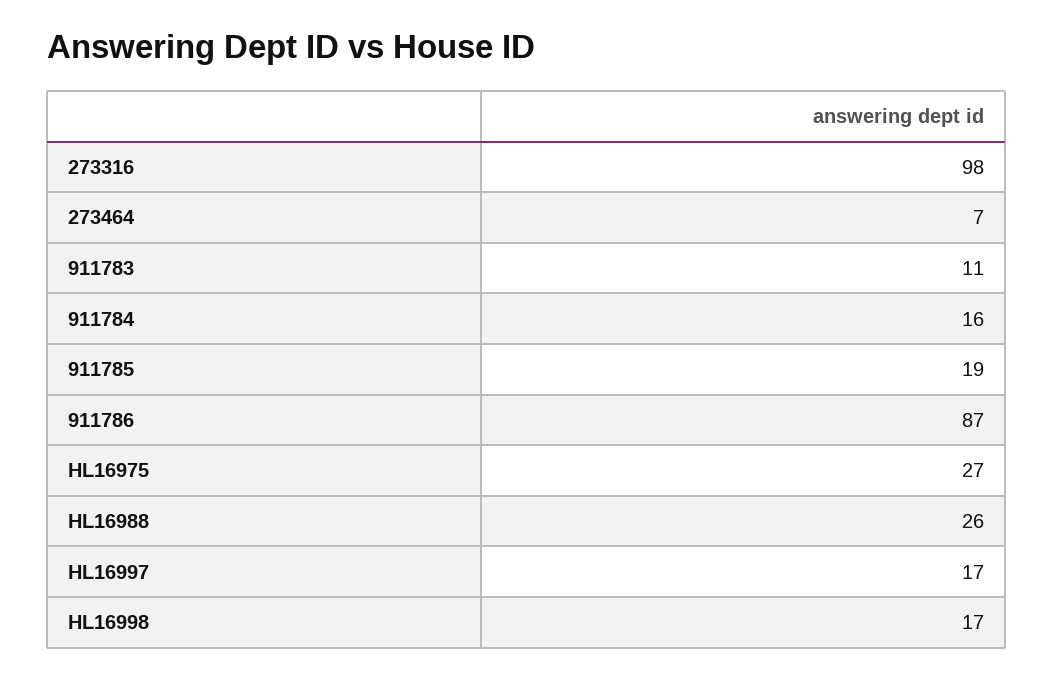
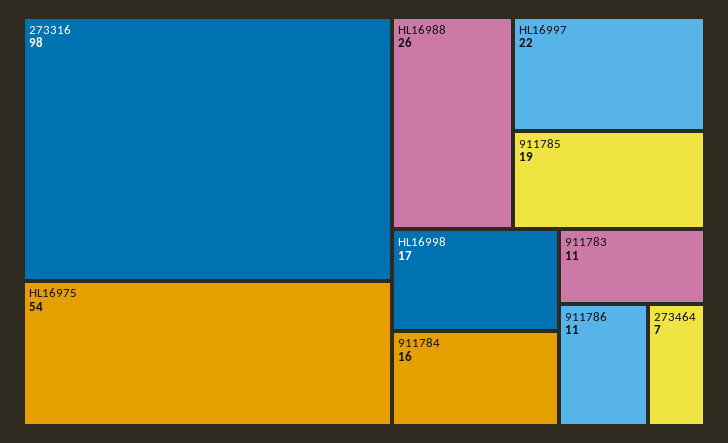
  {
    "273316": 98,
    "273464": 7,
    "911783": 11,
    "911784": 16,
    "911785": 19,
-   "911786": 87,
+   "911786": 11,
-   "HL16975": 27,
+   "HL16975": 54,
    "HL16988": 26,
-   "HL16997": 17,
+   "HL16997": 22,
    "HL16998": 17
  }

